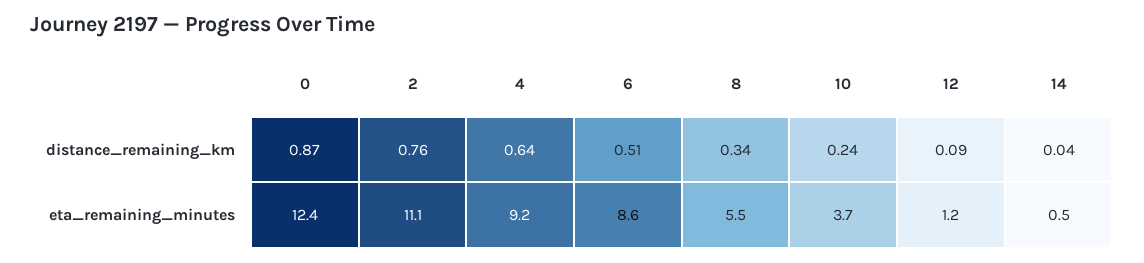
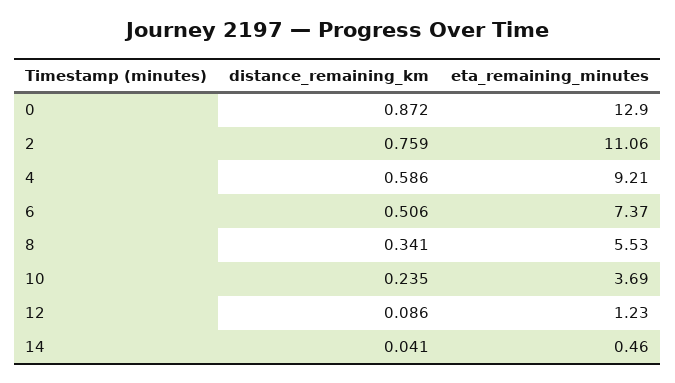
  {
    "0": {
      "distance_remaining_km": 0.872,
-     "eta_remaining_minutes": 12.4
+     "eta_remaining_minutes": 12.9
    },
    "2": {
      "distance_remaining_km": 0.759,
      "eta_remaining_minutes": 11.06
    },
    "4": {
-     "distance_remaining_km": 0.64,
+     "distance_remaining_km": 0.586,
      "eta_remaining_minutes": 9.21
    },
    "6": {
      "distance_remaining_km": 0.506,
-     "eta_remaining_minutes": 8.6
+     "eta_remaining_minutes": 7.37
    },
    "8": {
      "distance_remaining_km": 0.341,
      "eta_remaining_minutes": 5.53
    },
    "10": {
      "distance_remaining_km": 0.235,
      "eta_remaining_minutes": 3.69
    },
    "12": {
      "distance_remaining_km": 0.086,
      "eta_remaining_minutes": 1.23
    },
    "14": {
      "distance_remaining_km": 0.041,
      "eta_remaining_minutes": 0.46
    }
  }

